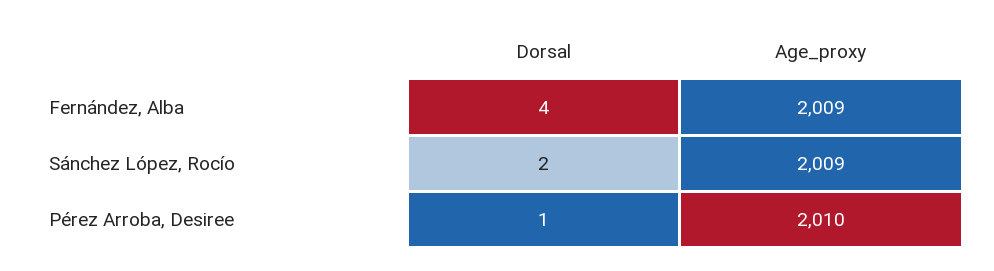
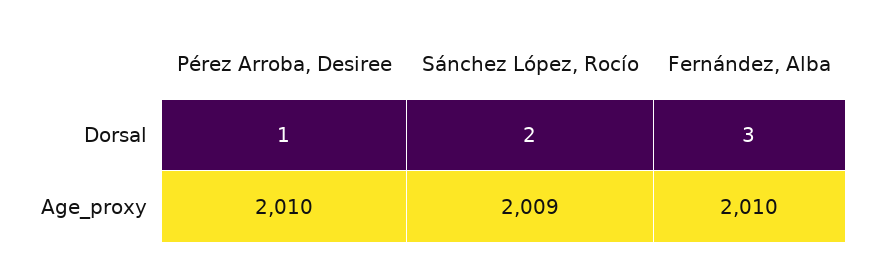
  {
    "Dorsal": {
-     "Fernández, Alba": 4,
+     "Fernández, Alba": 3,
      "Sánchez López, Rocío": 2,
      "Pérez Arroba, Desiree": 1
    },
    "Age_proxy": {
-     "Fernández, Alba": 2009,
+     "Fernández, Alba": 2010,
      "Sánchez López, Rocío": 2009,
      "Pérez Arroba, Desiree": 2010
    }
  }

